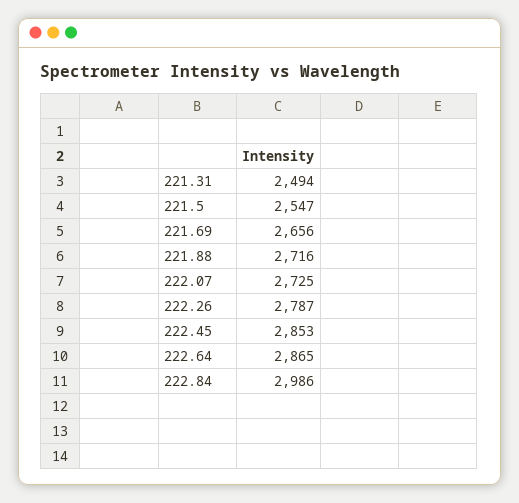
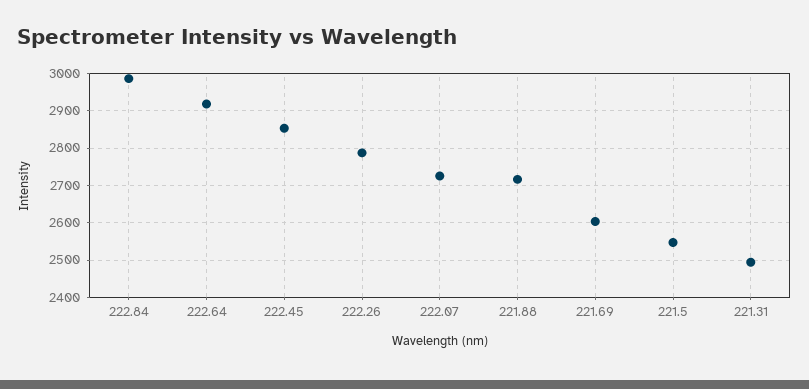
  {
    "221.31": 2494,
    "221.5": 2547,
-   "221.69": 2656,
+   "221.69": 2600,
    "221.88": 2716,
    "222.07": 2725,
    "222.26": 2787,
    "222.45": 2853,
-   "222.64": 2865,
+   "222.64": 2920,
    "222.84": 2986
  }

